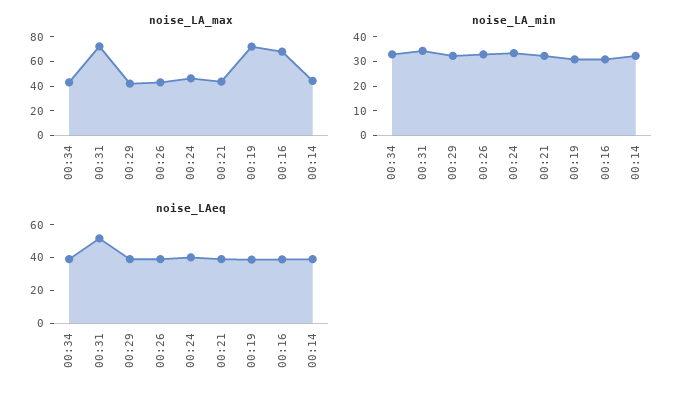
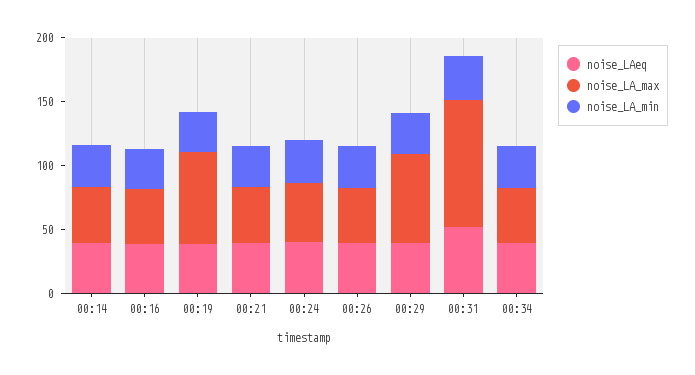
  {
    "noise_LA_max": {
      "00:34": 40,
-     "00:31": 70,
+     "00:31": 100,
-     "00:29": 40,
+     "00:29": 70,
      "00:26": 40,
      "00:24": 50,
      "00:21": 40,
      "00:19": 70,
-     "00:16": 70,
+     "00:16": 40,
      "00:14": 40
    },
    "noise_LA_min": {
      "00:34": 35,
      "00:31": 35,
      "00:29": 30,
      "00:26": 35,
      "00:24": 35,
      "00:21": 30,
      "00:19": 30,
      "00:16": 30,
      "00:14": 30
    },
    "noise_LAeq": {
      "00:34": 40,
      "00:31": 50,
      "00:29": 40,
      "00:26": 40,
      "00:24": 40,
      "00:21": 40,
      "00:19": 40,
      "00:16": 40,
      "00:14": 40
    }
  }

